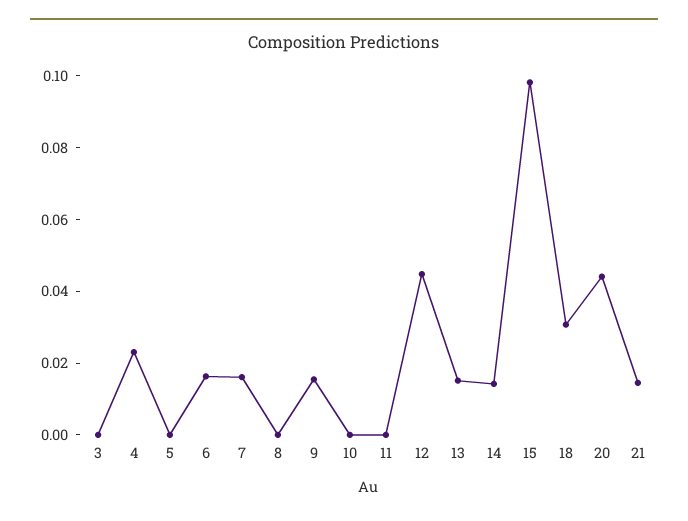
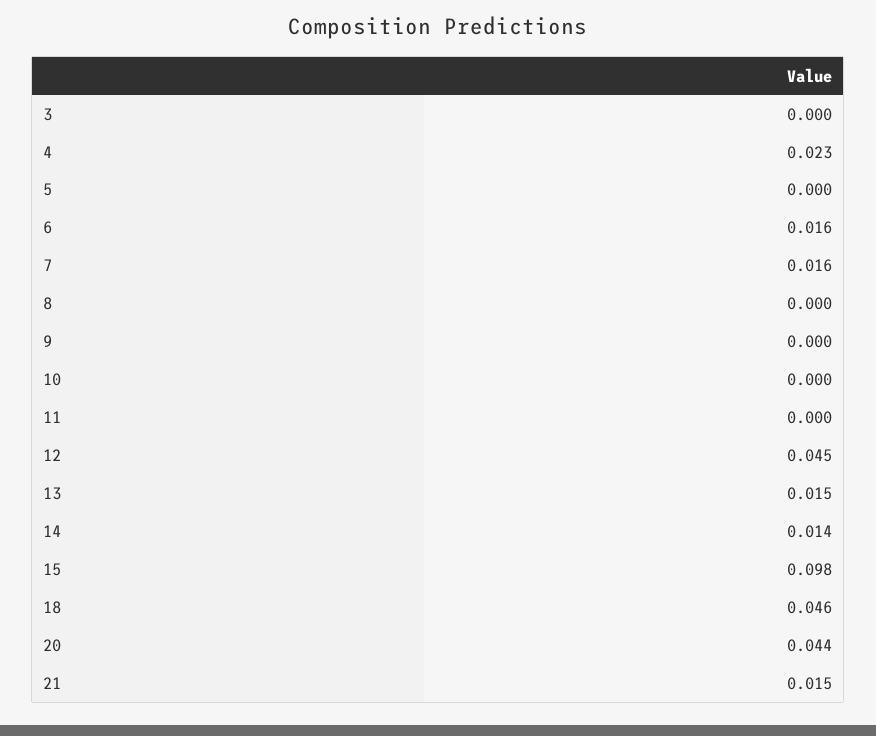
  {
    "3": 0,
    "4": 0.023,
    "5": 0,
    "6": 0.016,
    "7": 0.016,
    "8": 0,
-   "9": 0.015,
+   "9": 0,
    "10": 0,
    "11": 0,
    "12": 0.045,
    "13": 0.015,
    "14": 0.014,
    "15": 0.098,
-   "18": 0.03,
+   "18": 0.046,
    "20": 0.044,
    "21": 0.015
  }

